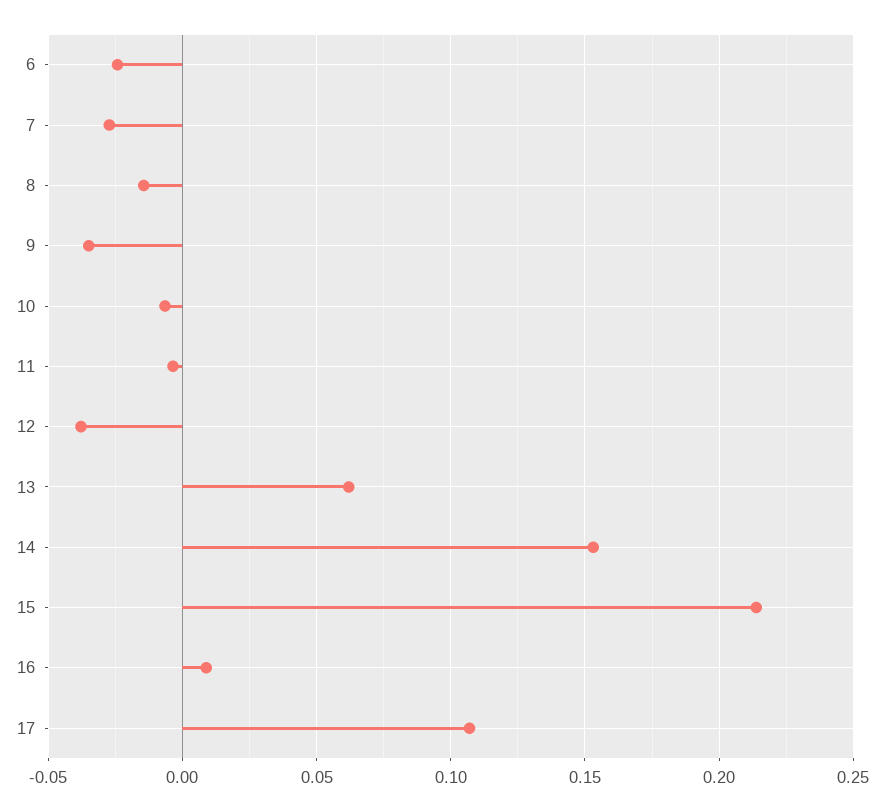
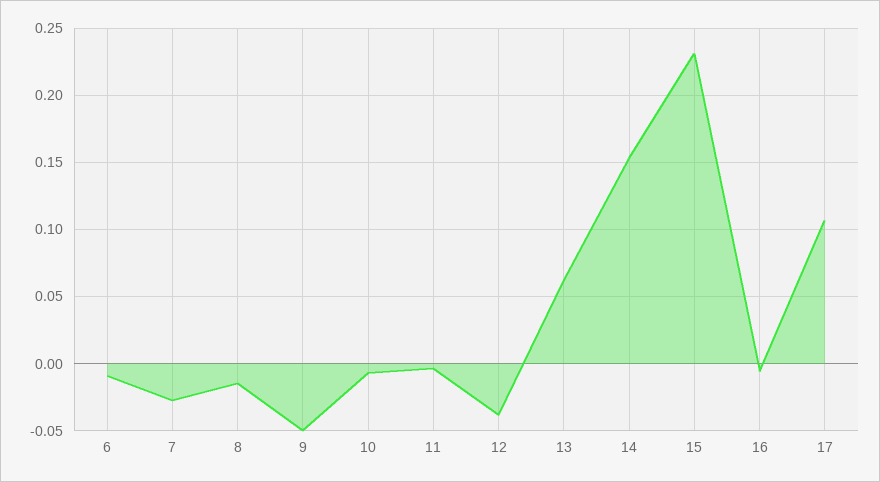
  {
-   "6": -0.025,
+   "6": -0.01,
    "7": -0.025,
    "8": -0.015,
-   "9": -0.035,
+   "9": -0.05,
    "10": -0.005,
    "11": -0.005,
    "12": -0.04,
    "13": 0.06,
    "14": 0.155,
-   "15": 0.215,
+   "15": 0.23,
-   "16": 0.01,
+   "16": -0.005,
    "17": 0.105
  }

